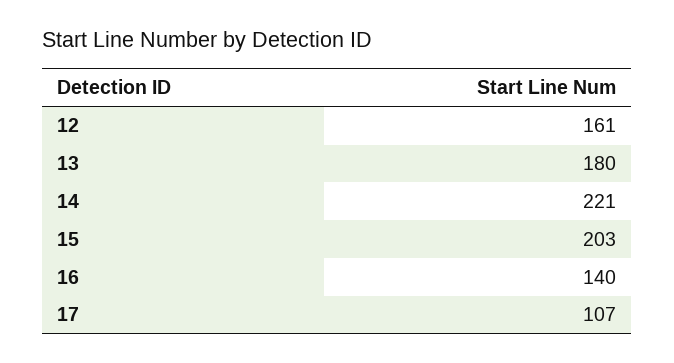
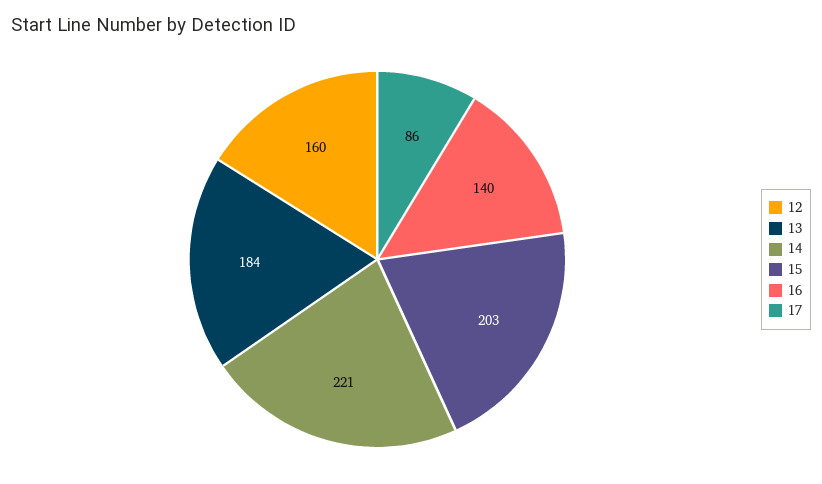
  {
-   "12": 161,
+   "12": 160,
-   "13": 180,
+   "13": 184,
    "14": 221,
    "15": 203,
    "16": 140,
-   "17": 107
+   "17": 86
  }

